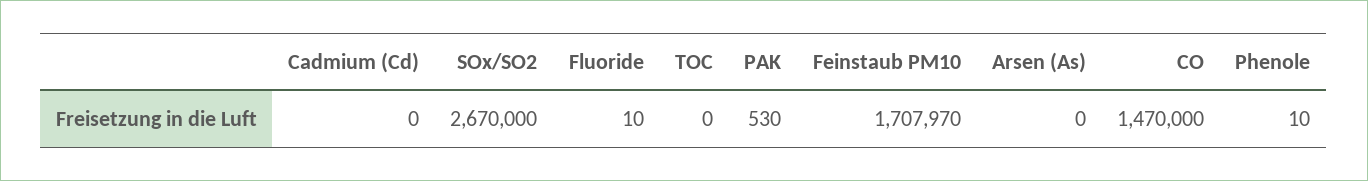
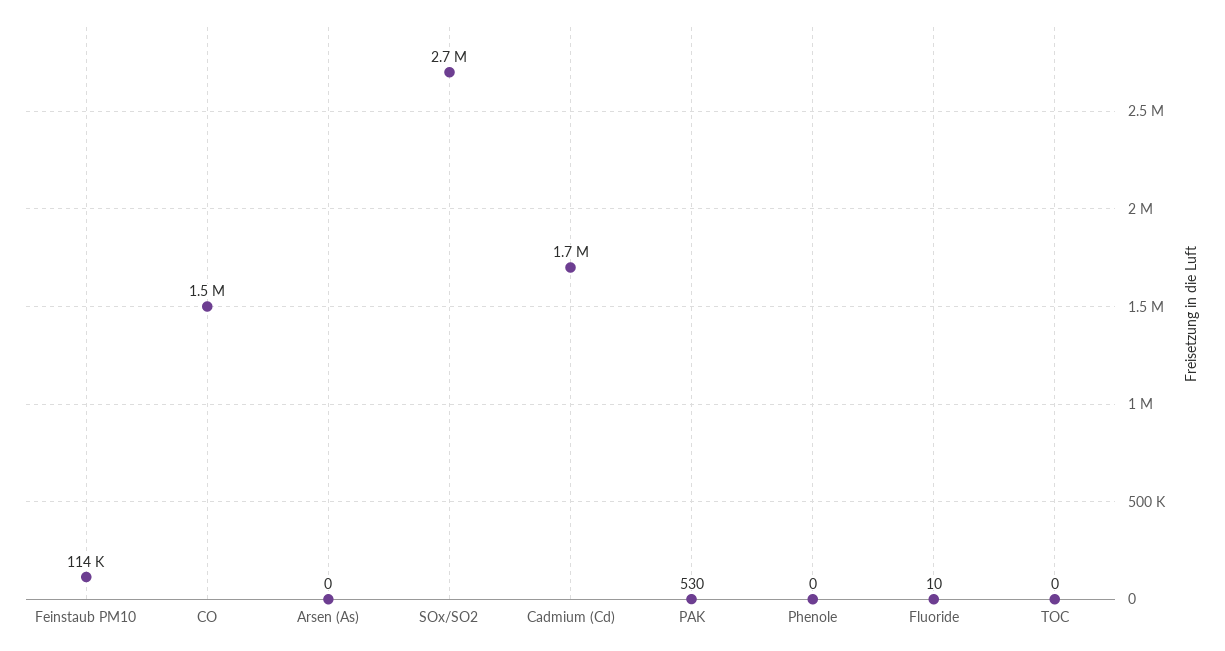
  {
-   "Cadmium (Cd)": 0,
+   "Cadmium (Cd)": 1700000,
    "SOx/SO2": 2670000,
    "Fluoride": 10,
    "TOC": 0,
    "PAK": 530,
-   "Feinstaub PM10": 1707970,
+   "Feinstaub PM10": 114000,
    "Arsen (As)": 0,
    "CO": 1470000,
-   "Phenole": 10
+   "Phenole": 0
  }

